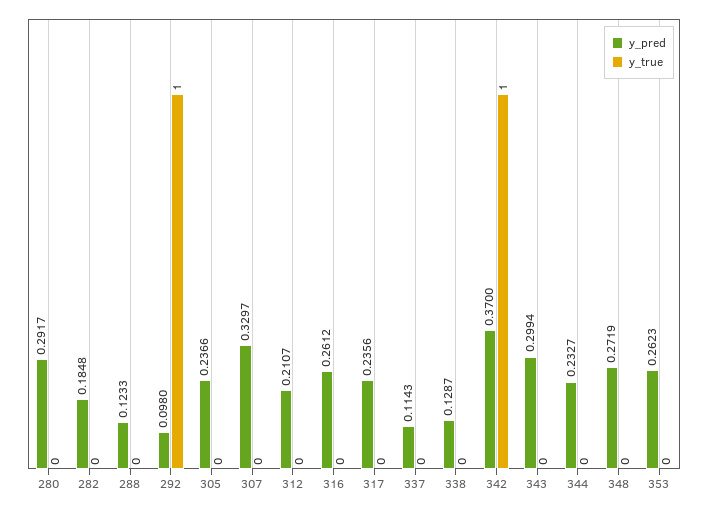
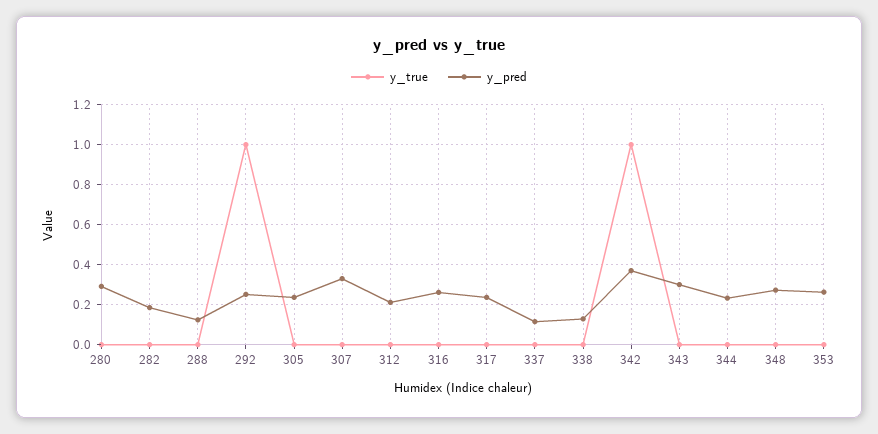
  {
    "y_pred": {
      "280": 0.2917,
      "282": 0.1848,
      "288": 0.1233,
-     "292": 0.098,
+     "292": 0.25,
      "305": 0.2366,
      "307": 0.3297,
      "312": 0.2107,
      "316": 0.2612,
      "317": 0.2356,
      "337": 0.1143,
      "338": 0.1287,
      "342": 0.37,
      "343": 0.2994,
      "344": 0.2327,
      "348": 0.2719,
      "353": 0.2623
    },
    "y_true": {
      "280": 0,
      "282": 0,
      "288": 0,
      "292": 1,
      "305": 0,
      "307": 0,
      "312": 0,
      "316": 0,
      "317": 0,
      "337": 0,
      "338": 0,
      "342": 1,
      "343": 0,
      "344": 0,
      "348": 0,
      "353": 0
    }
  }

